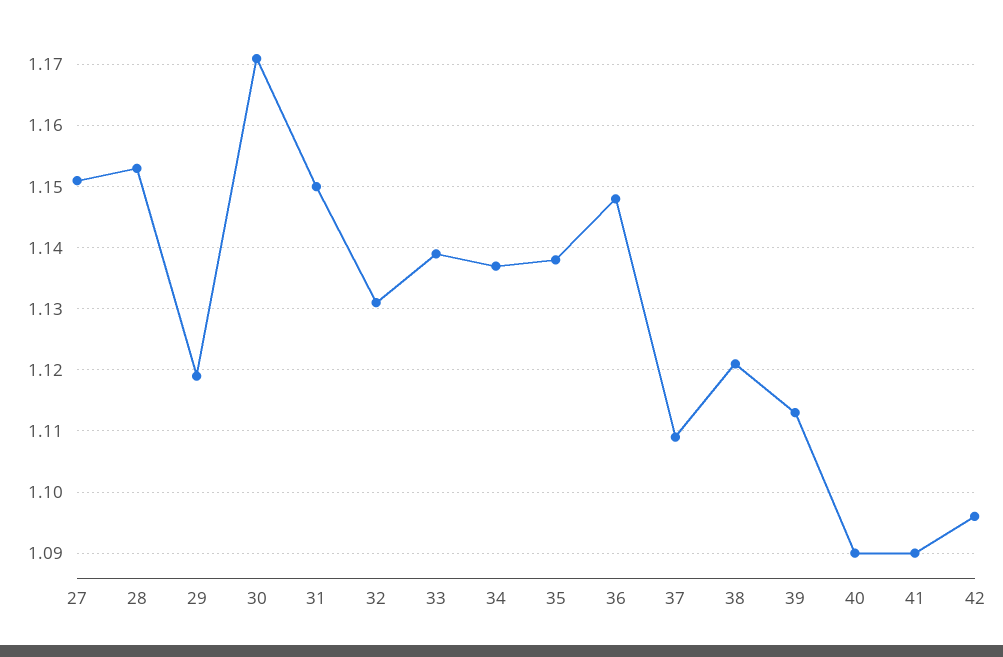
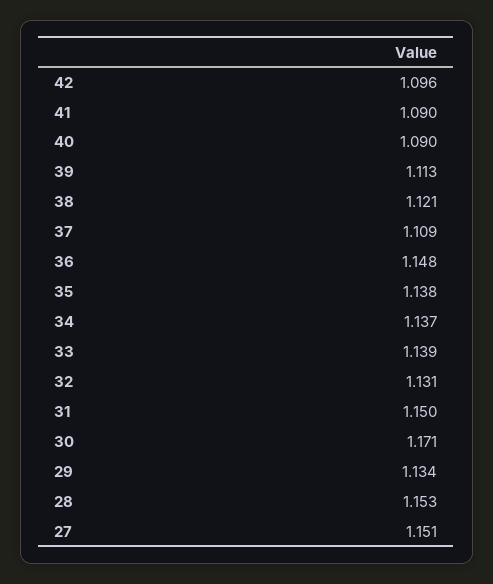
  {
    "27": 1.151,
    "28": 1.153,
-   "29": 1.119,
+   "29": 1.134,
    "30": 1.171,
    "31": 1.15,
    "32": 1.131,
    "33": 1.139,
    "34": 1.137,
    "35": 1.138,
    "36": 1.148,
    "37": 1.109,
    "38": 1.121,
    "39": 1.113,
    "40": 1.09,
    "41": 1.09,
    "42": 1.096
  }

